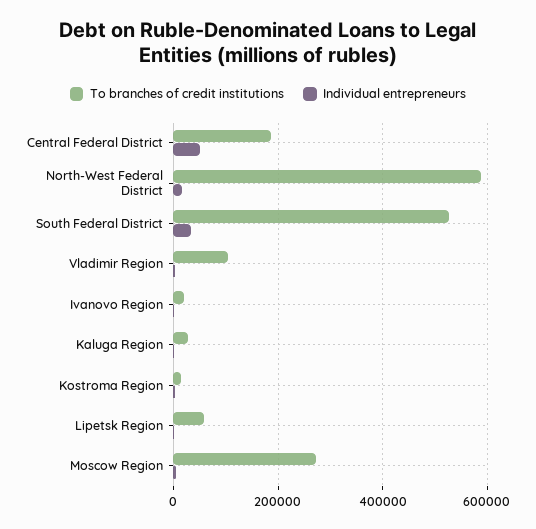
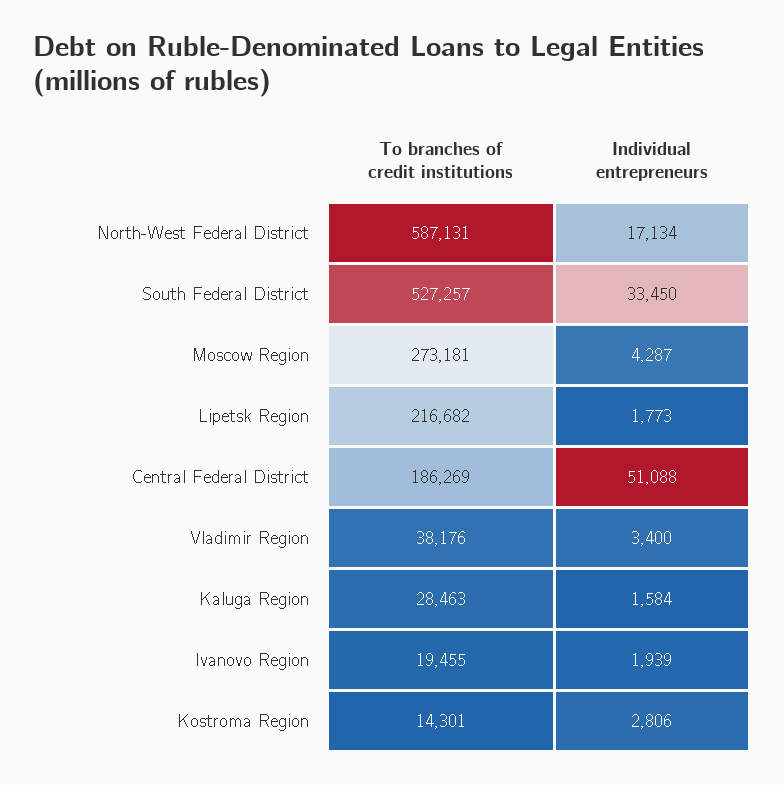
  {
    "To branches of credit institutions": {
      "Central Federal District": 186269,
      "North-West Federal District": 587131,
      "South Federal District": 527257,
-     "Vladimir Region": 100000,
+     "Vladimir Region": 38176,
      "Ivanovo Region": 19455,
      "Kaluga Region": 28463,
      "Kostroma Region": 14301,
-     "Lipetsk Region": 60000,
+     "Lipetsk Region": 216682,
      "Moscow Region": 273181
    },
    "Individual entrepreneurs": {
      "Central Federal District": 51088,
      "North-West Federal District": 17134,
      "South Federal District": 33450,
      "Vladimir Region": 3400,
      "Ivanovo Region": 1939,
      "Kaluga Region": 1584,
      "Kostroma Region": 2806,
      "Lipetsk Region": 1773,
      "Moscow Region": 4287
    }
  }

